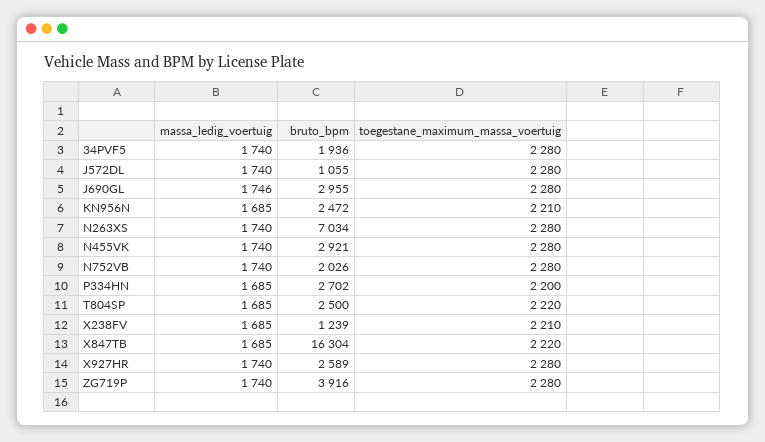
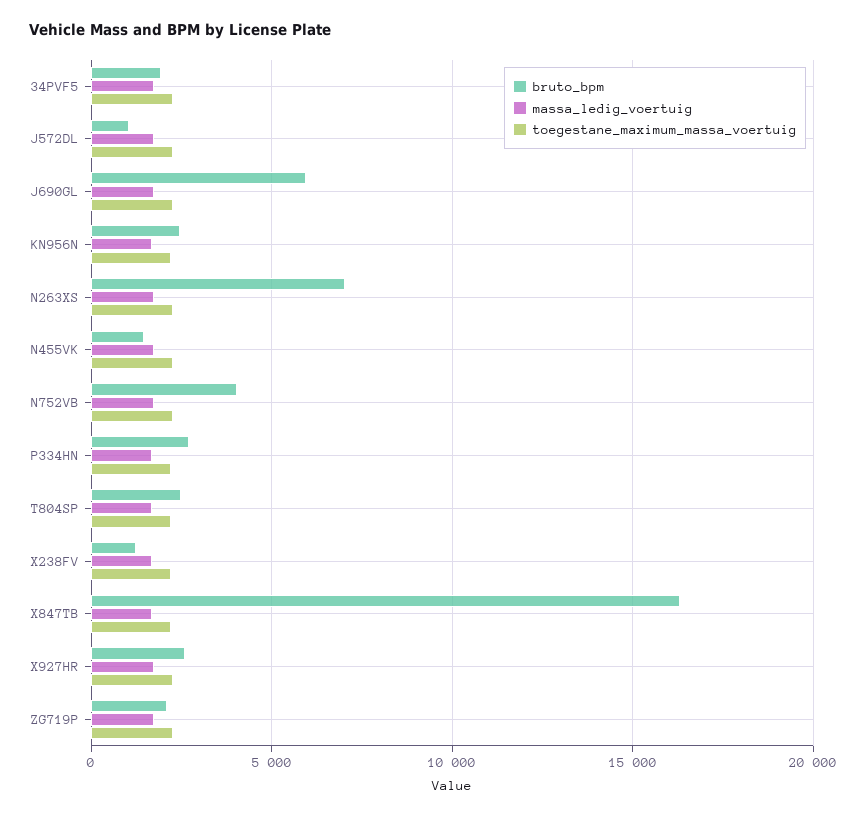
  {
    "massa_ledig_voertuig": {
      "34PVF5": 1740,
      "J572DL": 1740,
      "J690GL": 1746,
      "KN956N": 1685,
      "N263XS": 1740,
      "N455VK": 1740,
      "N752VB": 1740,
      "P334HN": 1685,
      "T804SP": 1685,
      "X238FV": 1685,
      "X847TB": 1685,
      "X927HR": 1740,
      "ZG719P": 1740
    },
    "bruto_bpm": {
      "34PVF5": 1936,
      "J572DL": 1055,
-     "J690GL": 2955,
+     "J690GL": 6000,
      "KN956N": 2472,
      "N263XS": 7034,
-     "N455VK": 2921,
+     "N455VK": 1500,
-     "N752VB": 2026,
+     "N752VB": 4000,
      "P334HN": 2702,
      "T804SP": 2500,
      "X238FV": 1239,
      "X847TB": 16304,
      "X927HR": 2589,
-     "ZG719P": 3916
+     "ZG719P": 2000
    },
    "toegestane_maximum_massa_voertuig": {
      "34PVF5": 2280,
      "J572DL": 2280,
      "J690GL": 2280,
      "KN956N": 2210,
      "N263XS": 2280,
      "N455VK": 2280,
      "N752VB": 2280,
      "P334HN": 2200,
      "T804SP": 2220,
      "X238FV": 2210,
      "X847TB": 2220,
      "X927HR": 2280,
      "ZG719P": 2280
    }
  }

